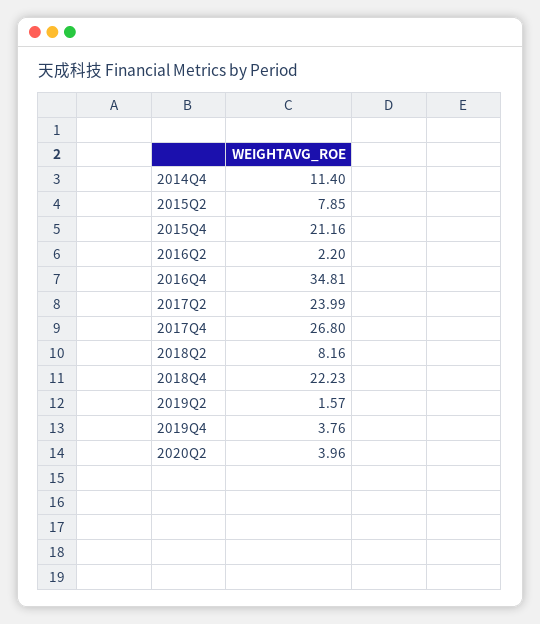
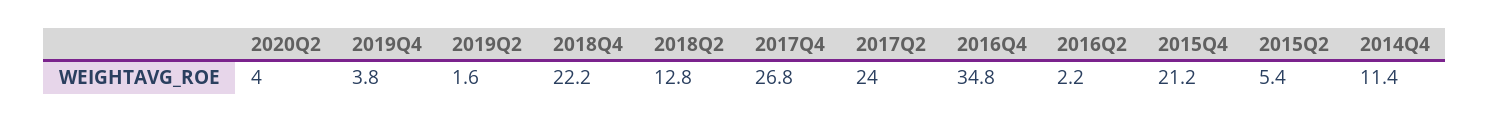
  {
    "2014Q4": 11.4,
-   "2015Q2": 7.85,
+   "2015Q2": 5.4,
    "2015Q4": 21.16,
    "2016Q2": 2.2,
    "2016Q4": 34.81,
    "2017Q2": 23.99,
    "2017Q4": 26.8,
-   "2018Q2": 8.16,
+   "2018Q2": 12.8,
    "2018Q4": 22.23,
    "2019Q2": 1.57,
    "2019Q4": 3.76,
    "2020Q2": 3.96
  }

